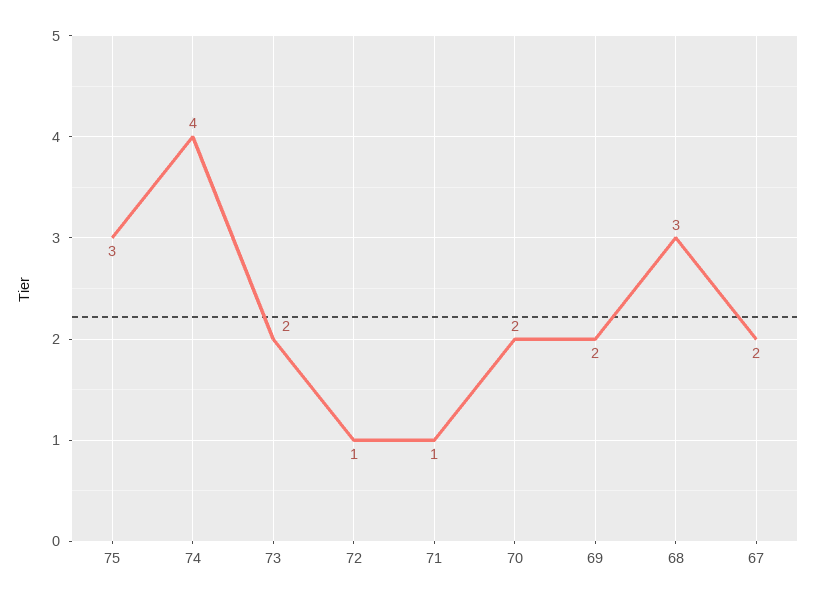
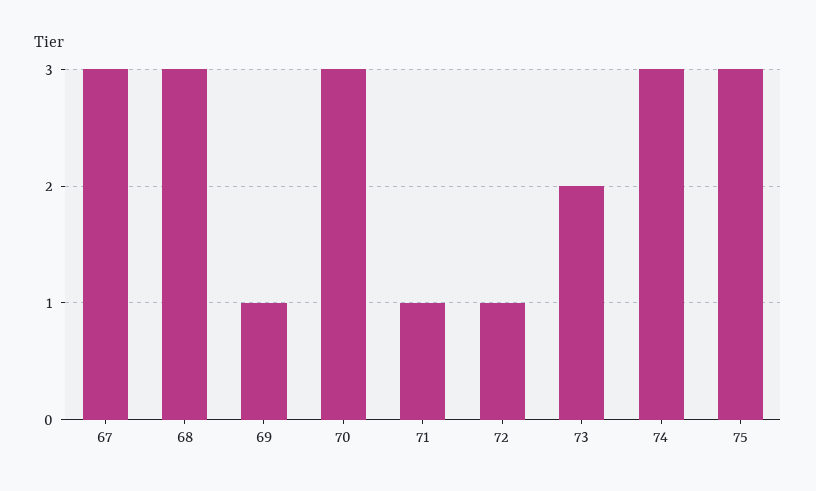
  {
    "75": 3,
-   "74": 4,
+   "74": 3,
    "73": 2,
    "72": 1,
    "71": 1,
-   "70": 2,
+   "70": 3,
-   "69": 2,
+   "69": 1,
    "68": 3,
-   "67": 2
+   "67": 3
  }

